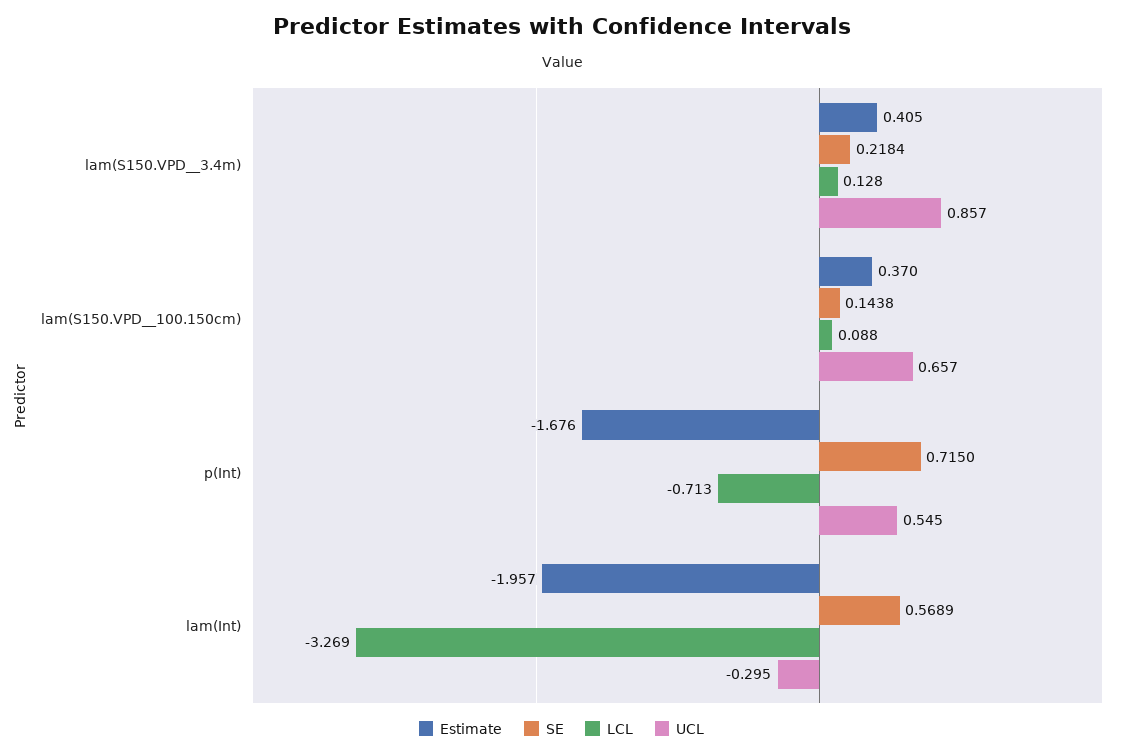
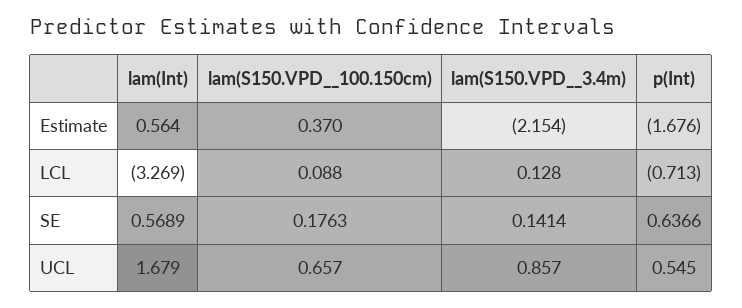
  {
    "Estimate": {
-     "lam(S150.VPD__3.4m)": 0.405,
+     "lam(S150.VPD__3.4m)": -2.154,
      "lam(S150.VPD__100.150cm)": 0.37,
      "p(Int)": -1.676,
-     "lam(Int)": -1.957
+     "lam(Int)": 0.564
    },
    "SE": {
-     "lam(S150.VPD__3.4m)": 0.2184,
+     "lam(S150.VPD__3.4m)": 0.1414,
-     "lam(S150.VPD__100.150cm)": 0.1438,
+     "lam(S150.VPD__100.150cm)": 0.1763,
-     "p(Int)": 0.715,
+     "p(Int)": 0.6366,
      "lam(Int)": 0.5689
    },
    "LCL": {
      "lam(S150.VPD__3.4m)": 0.128,
      "lam(S150.VPD__100.150cm)": 0.088,
      "p(Int)": -0.713,
      "lam(Int)": -3.269
    },
    "UCL": {
      "lam(S150.VPD__3.4m)": 0.857,
      "lam(S150.VPD__100.150cm)": 0.657,
      "p(Int)": 0.545,
-     "lam(Int)": -0.295
+     "lam(Int)": 1.679
    }
  }

